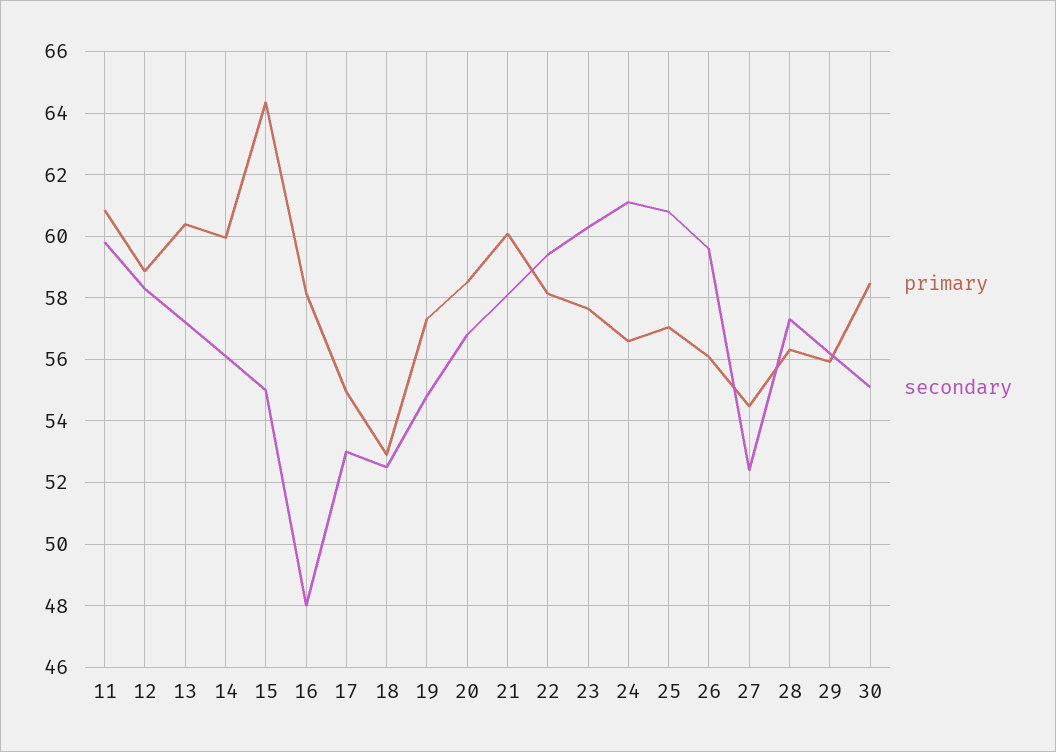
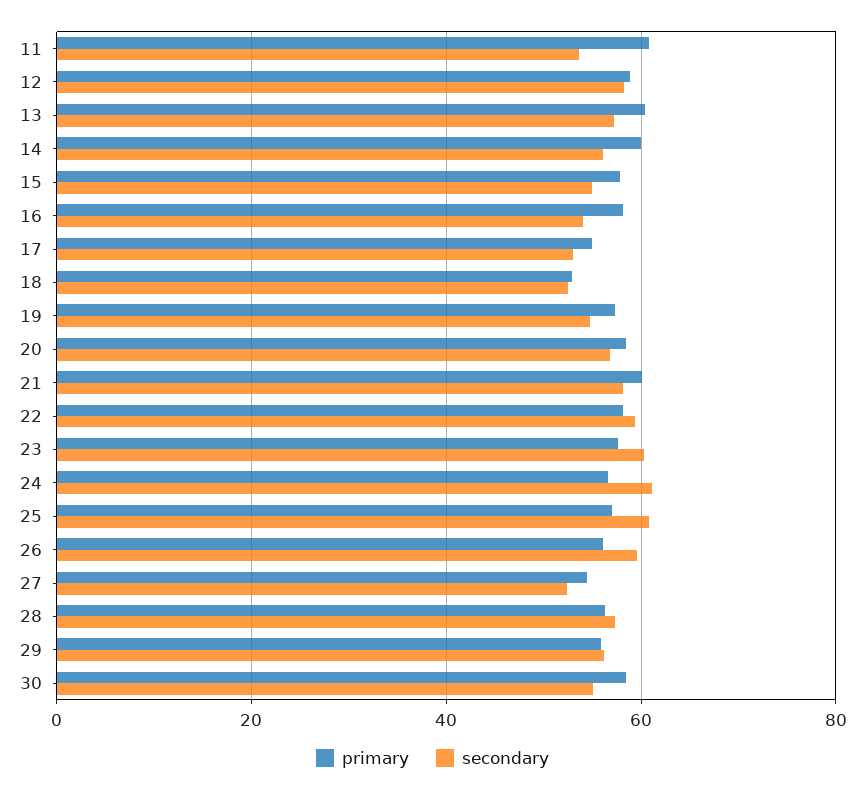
  {
    "primary": {
      "11": 60.8,
      "12": 58.8,
      "13": 60.4,
      "14": 60,
-     "15": 64.4,
+     "15": 58,
      "16": 58.2,
      "17": 55,
      "18": 53,
      "19": 57.4,
      "20": 58.6,
      "21": 60,
      "22": 58.2,
      "23": 57.6,
      "24": 56.6,
      "25": 57,
      "26": 56,
      "27": 54.4,
      "28": 56.4,
      "29": 56,
      "30": 58.4
    },
    "secondary": {
-     "11": 59.8,
+     "11": 54,
      "12": 58.4,
      "13": 57.2,
      "14": 56.2,
      "15": 55,
-     "16": 48,
+     "16": 54,
      "17": 53,
      "18": 52.6,
      "19": 54.8,
      "20": 56.8,
      "21": 58.2,
      "22": 59.4,
      "23": 60.4,
      "24": 61.2,
      "25": 60.8,
      "26": 59.6,
      "27": 52.4,
      "28": 57.4,
      "29": 56.2,
      "30": 55.2
    }
  }

